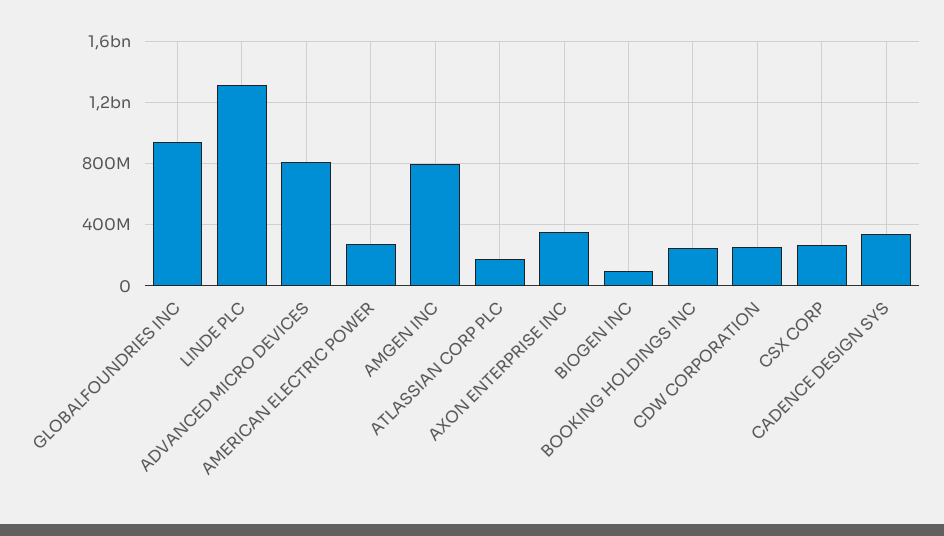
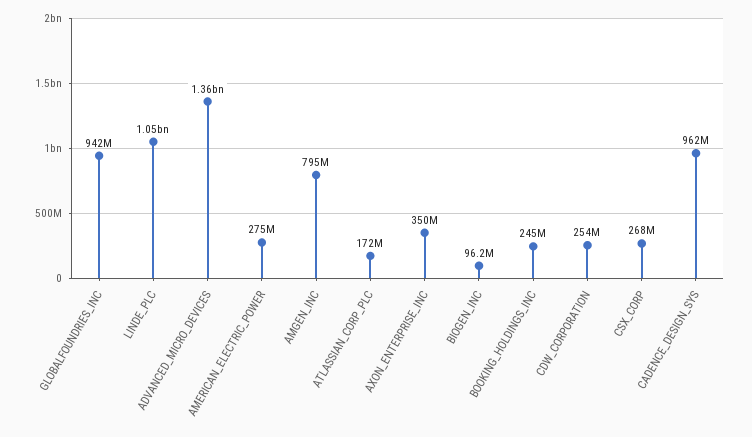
  {
    "GLOBALFOUNDRIES INC": 942000000,
-   "LINDE PLC": 1300000000,
+   "LINDE PLC": 1050000000,
-   "ADVANCED MICRO DEVICES": 800000000,
+   "ADVANCED MICRO DEVICES": 1360000000,
    "AMERICAN ELECTRIC POWER": 275000000,
    "AMGEN INC": 795000000,
    "ATLASSIAN CORP PLC": 172000000,
    "AXON ENTERPRISE INC": 350000000,
    "BIOGEN INC": 96200000,
    "BOOKING HOLDINGS INC": 245000000,
    "CDW CORPORATION": 254000000,
    "CSX CORP": 268000000,
-   "CADENCE DESIGN SYS": 350000000
+   "CADENCE DESIGN SYS": 962000000
  }

